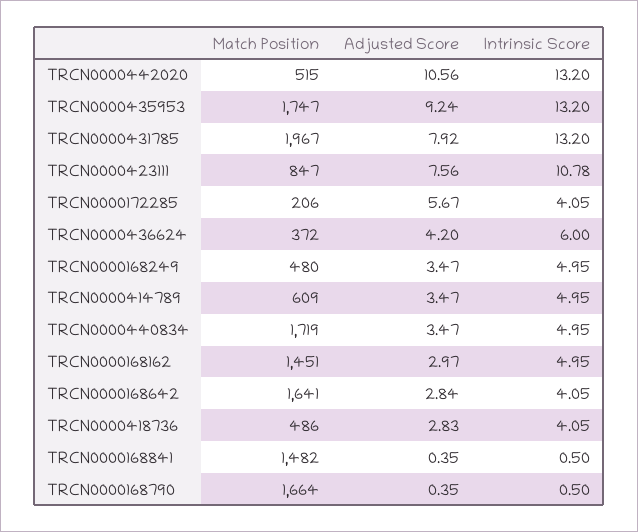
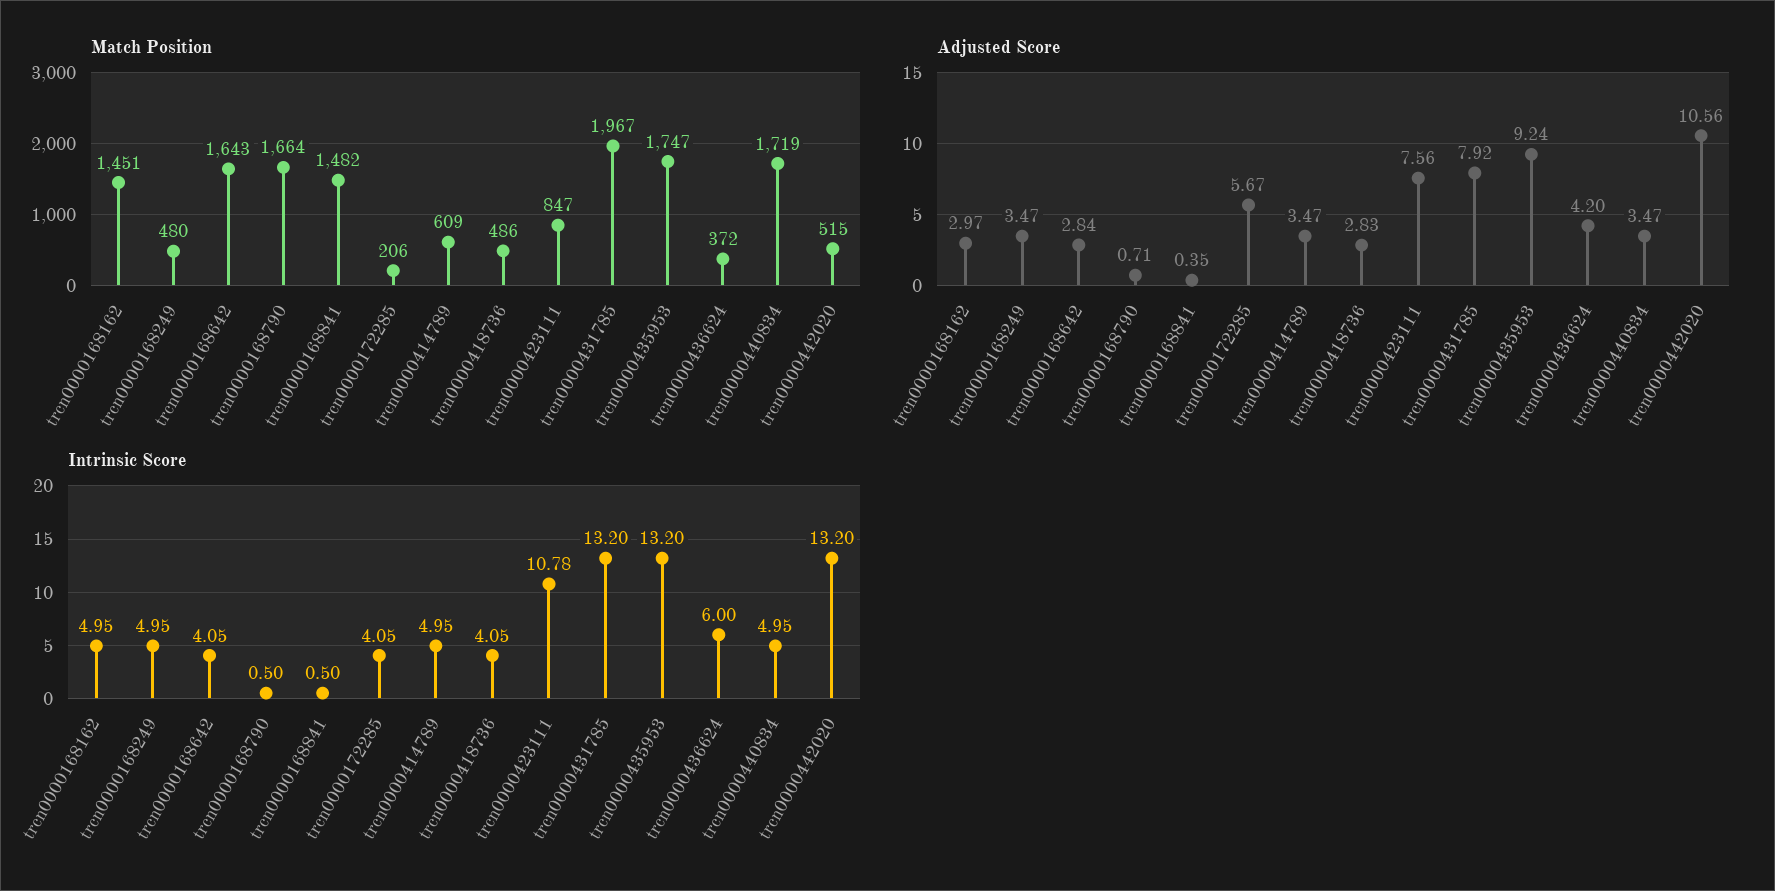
  {
    "Match Position": {
      "TRCN0000442020": 515,
      "TRCN0000435953": 1747,
      "TRCN0000431785": 1967,
      "TRCN0000423111": 847,
      "TRCN0000172285": 206,
      "TRCN0000436624": 372,
      "TRCN0000168249": 480,
      "TRCN0000414789": 609,
      "TRCN0000440834": 1719,
      "TRCN0000168162": 1451,
-     "TRCN0000168642": 1641,
+     "TRCN0000168642": 1643,
      "TRCN0000418736": 486,
      "TRCN0000168841": 1482,
      "TRCN0000168790": 1664
    },
    "Adjusted Score": {
      "TRCN0000442020": 10.56,
      "TRCN0000435953": 9.24,
      "TRCN0000431785": 7.92,
      "TRCN0000423111": 7.56,
      "TRCN0000172285": 5.67,
      "TRCN0000436624": 4.2,
      "TRCN0000168249": 3.47,
      "TRCN0000414789": 3.47,
      "TRCN0000440834": 3.47,
      "TRCN0000168162": 2.97,
      "TRCN0000168642": 2.84,
      "TRCN0000418736": 2.83,
      "TRCN0000168841": 0.35,
-     "TRCN0000168790": 0.35
+     "TRCN0000168790": 0.71
    },
    "Intrinsic Score": {
      "TRCN0000442020": 13.2,
      "TRCN0000435953": 13.2,
      "TRCN0000431785": 13.2,
      "TRCN0000423111": 10.78,
      "TRCN0000172285": 4.05,
      "TRCN0000436624": 6,
      "TRCN0000168249": 4.95,
      "TRCN0000414789": 4.95,
      "TRCN0000440834": 4.95,
      "TRCN0000168162": 4.95,
      "TRCN0000168642": 4.05,
      "TRCN0000418736": 4.05,
      "TRCN0000168841": 0.5,
      "TRCN0000168790": 0.5
    }
  }

